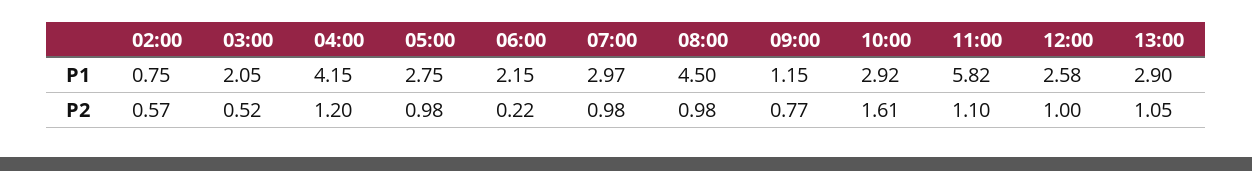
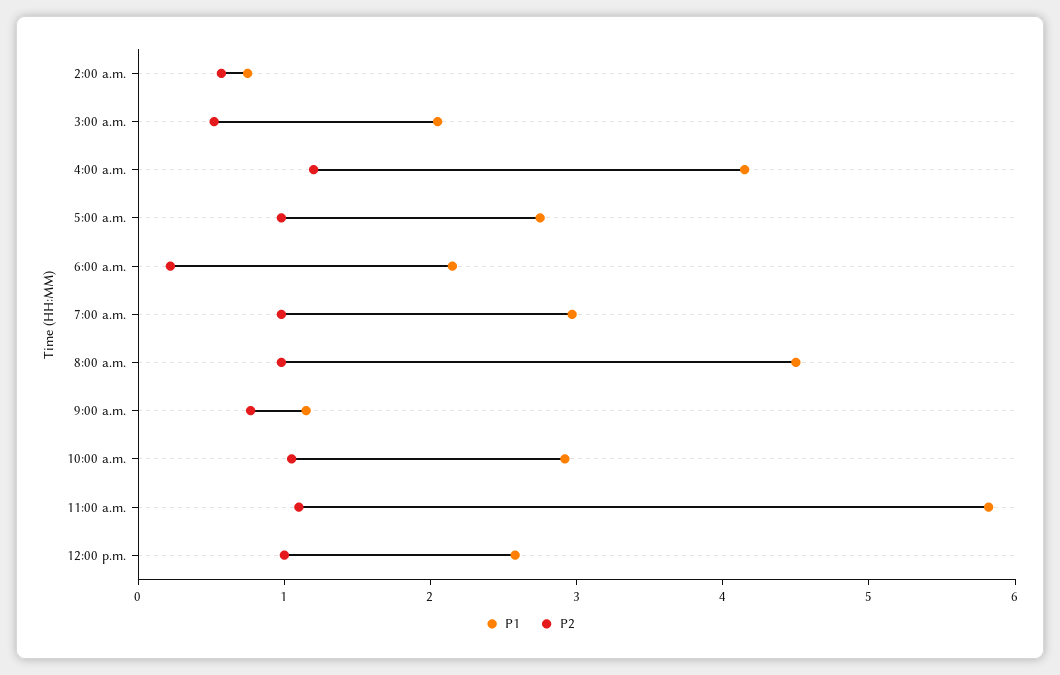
  {
    "P1": {
      "02:00": 0.75,
      "03:00": 2.05,
      "04:00": 4.15,
      "05:00": 2.75,
      "06:00": 2.15,
      "07:00": 2.97,
      "08:00": 4.5,
      "09:00": 1.15,
      "10:00": 2.92,
      "11:00": 5.82,
-     "12:00": 2.58,
+     "12:00": 2.58
-     "13:00": 2.9
    },
    "P2": {
      "02:00": 0.57,
      "03:00": 0.52,
      "04:00": 1.2,
      "05:00": 0.98,
      "06:00": 0.22,
      "07:00": 0.98,
      "08:00": 0.98,
      "09:00": 0.77,
-     "10:00": 1.61,
+     "10:00": 1,
      "11:00": 1.1,
-     "12:00": 1,
+     "12:00": 1
-     "13:00": 1.05
    }
  }

